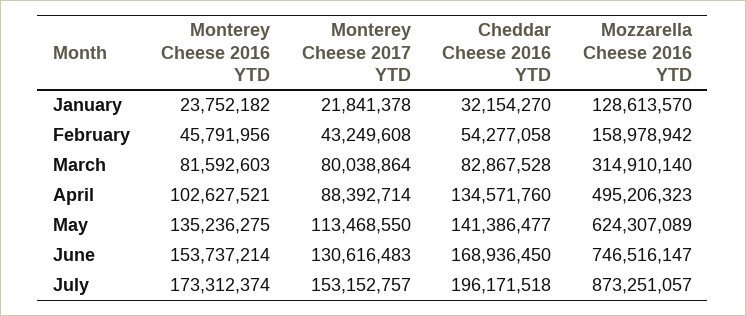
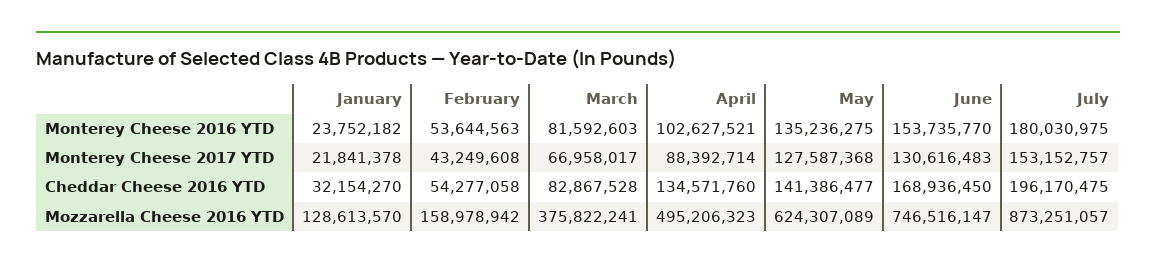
  {
    "Monterey Cheese 2016 YTD": {
      "January": 23752182,
-     "February": 45791956,
+     "February": 53644563,
      "March": 81592603,
      "April": 102627521,
      "May": 135236275,
-     "June": 153737214,
+     "June": 153735770,
-     "July": 173312374
+     "July": 180030975
    },
    "Monterey Cheese 2017 YTD": {
      "January": 21841378,
      "February": 43249608,
-     "March": 80038864,
+     "March": 66958017,
      "April": 88392714,
-     "May": 113468550,
+     "May": 127587368,
      "June": 130616483,
      "July": 153152757
    },
    "Cheddar Cheese 2016 YTD": {
      "January": 32154270,
      "February": 54277058,
      "March": 82867528,
      "April": 134571760,
      "May": 141386477,
      "June": 168936450,
-     "July": 196171518
+     "July": 196170475
    },
    "Mozzarella Cheese 2016 YTD": {
      "January": 128613570,
      "February": 158978942,
-     "March": 314910140,
+     "March": 375822241,
      "April": 495206323,
      "May": 624307089,
      "June": 746516147,
      "July": 873251057
    }
  }

